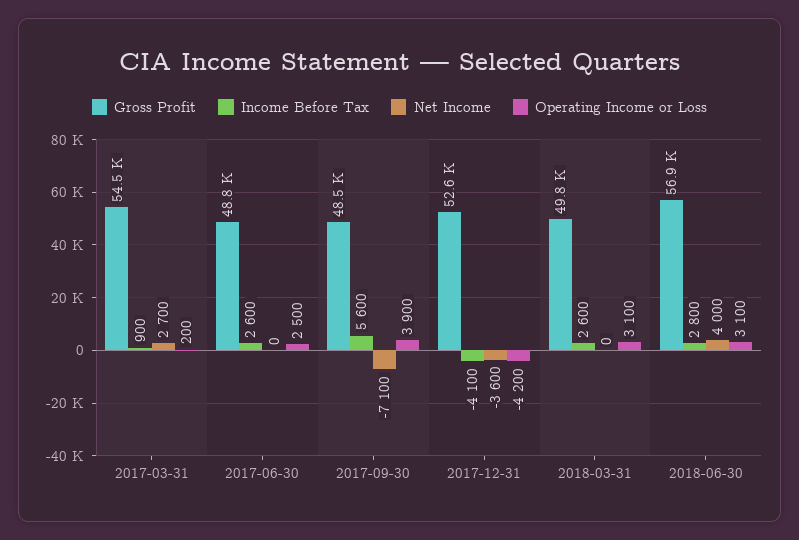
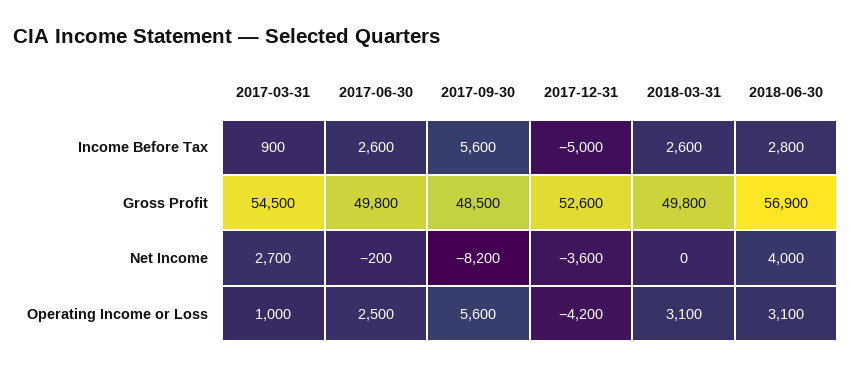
  {
    "Gross Profit": {
      "2017-03-31": 54500,
-     "2017-06-30": 48800,
+     "2017-06-30": 49800,
      "2017-09-30": 48500,
      "2017-12-31": 52600,
      "2018-03-31": 49800,
      "2018-06-30": 56900
    },
    "Income Before Tax": {
      "2017-03-31": 900,
      "2017-06-30": 2600,
      "2017-09-30": 5600,
-     "2017-12-31": -4100,
+     "2017-12-31": -5000,
      "2018-03-31": 2600,
      "2018-06-30": 2800
    },
    "Net Income": {
      "2017-03-31": 2700,
-     "2017-06-30": 0,
+     "2017-06-30": -200,
-     "2017-09-30": -7100,
+     "2017-09-30": -8200,
      "2017-12-31": -3600,
      "2018-03-31": 0,
      "2018-06-30": 4000
    },
    "Operating Income or Loss": {
-     "2017-03-31": 200,
+     "2017-03-31": 1000,
      "2017-06-30": 2500,
-     "2017-09-30": 3900,
+     "2017-09-30": 5600,
      "2017-12-31": -4200,
      "2018-03-31": 3100,
      "2018-06-30": 3100
    }
  }

